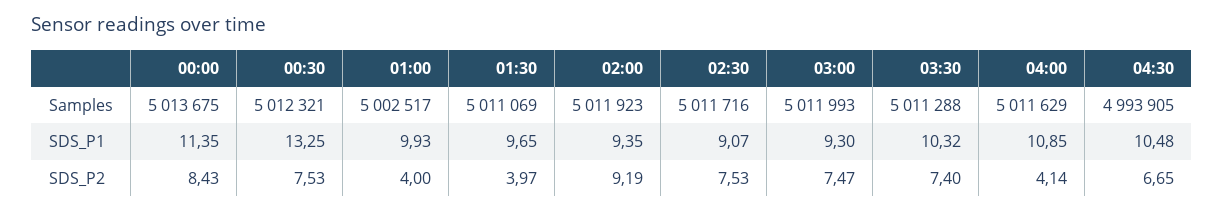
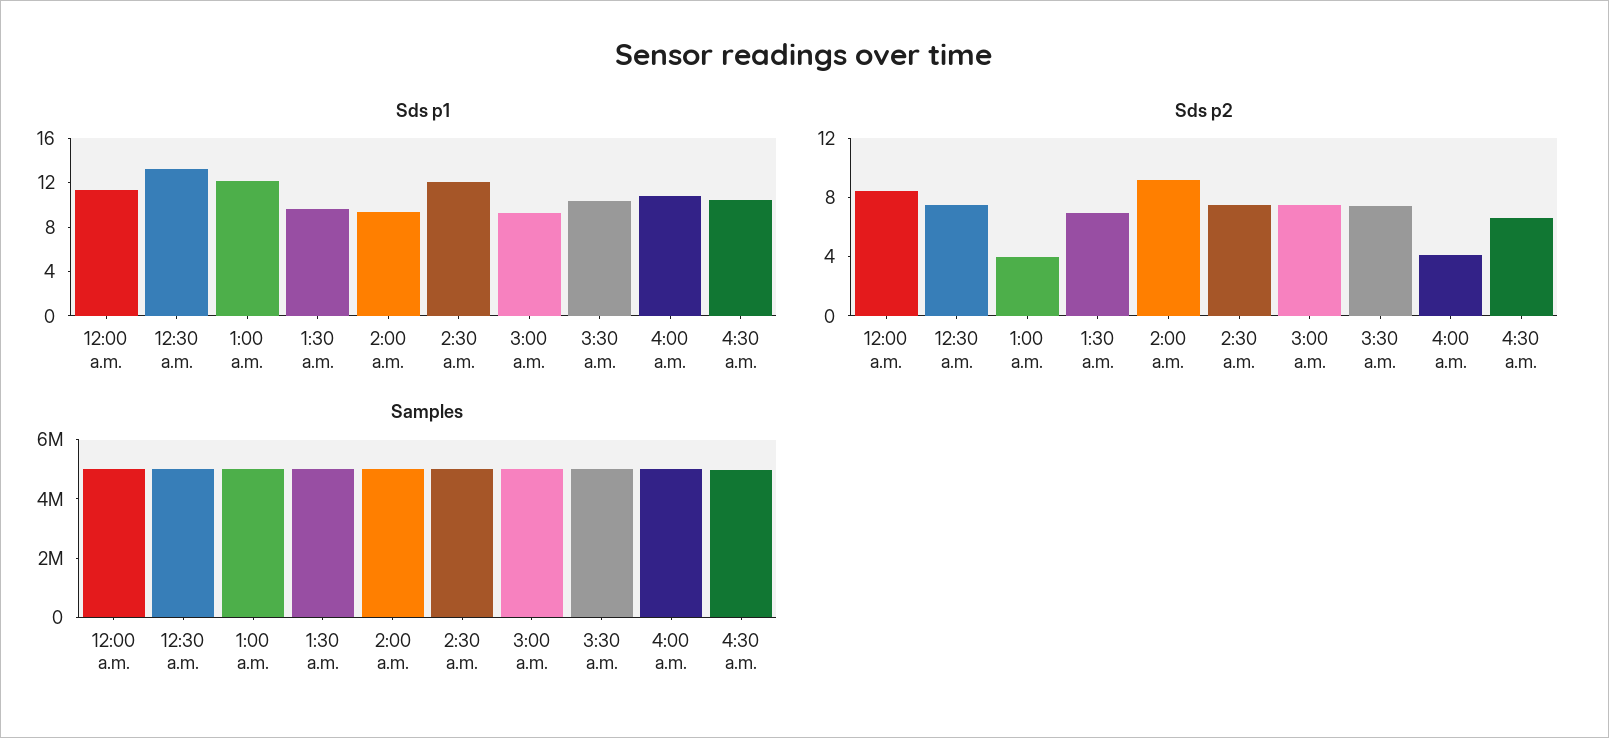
  {
    "Samples": {
      "00:00": 5013675,
      "00:30": 5012321,
      "01:00": 5002517,
      "01:30": 5011069,
      "02:00": 5011923,
      "02:30": 5011716,
      "03:00": 5011993,
      "03:30": 5011288,
      "04:00": 5011629,
      "04:30": 4993905
    },
    "SDS_P1": {
      "00:00": 11.35,
      "00:30": 13.25,
-     "01:00": 9.93,
+     "01:00": 12,
      "01:30": 9.65,
      "02:00": 9.35,
-     "02:30": 9.07,
+     "02:30": 12,
      "03:00": 9.3,
      "03:30": 10.32,
      "04:00": 10.85,
      "04:30": 10.48
    },
    "SDS_P2": {
      "00:00": 8.43,
      "00:30": 7.53,
      "01:00": 4,
-     "01:30": 3.97,
+     "01:30": 7,
      "02:00": 9.19,
      "02:30": 7.53,
      "03:00": 7.47,
      "03:30": 7.4,
      "04:00": 4.14,
      "04:30": 6.65
    }
  }

